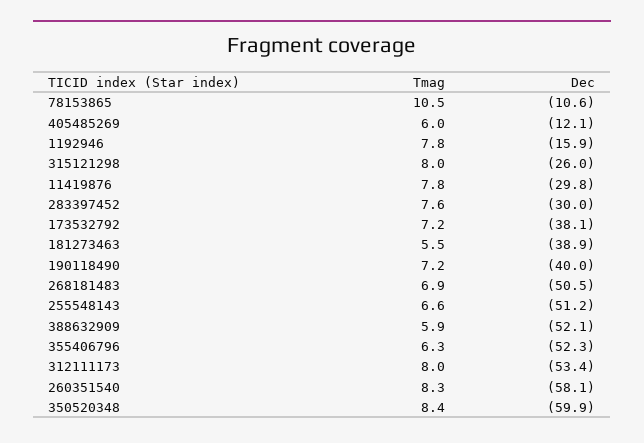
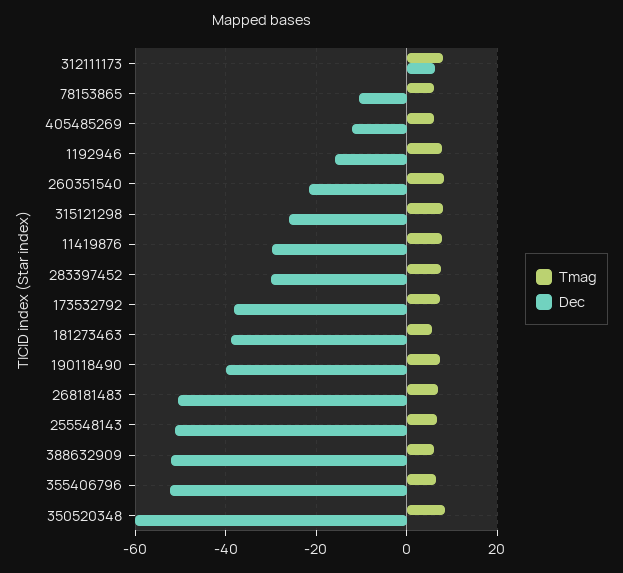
  {
    "Tmag": {
-     "78153865": 10.5,
+     "78153865": 6,
      "405485269": 6,
      "1192946": 7.8,
      "315121298": 8,
      "11419876": 7.8,
      "283397452": 7.6,
      "173532792": 7.2,
      "181273463": 5.5,
      "190118490": 7.2,
      "268181483": 6.9,
      "255548143": 6.6,
      "388632909": 5.9,
      "355406796": 6.3,
      "312111173": 8,
      "260351540": 8.3,
      "350520348": 8.4
    },
    "Dec": {
      "78153865": -10.6,
      "405485269": -12.1,
      "1192946": -15.9,
      "315121298": -26,
      "11419876": -29.8,
      "283397452": -30,
      "173532792": -38.1,
      "181273463": -38.9,
      "190118490": -40,
      "268181483": -50.5,
      "255548143": -51.2,
      "388632909": -52.1,
      "355406796": -52.3,
-     "312111173": -53.4,
+     "312111173": 6,
-     "260351540": -58.1,
+     "260351540": -22,
      "350520348": -59.9
    }
  }

